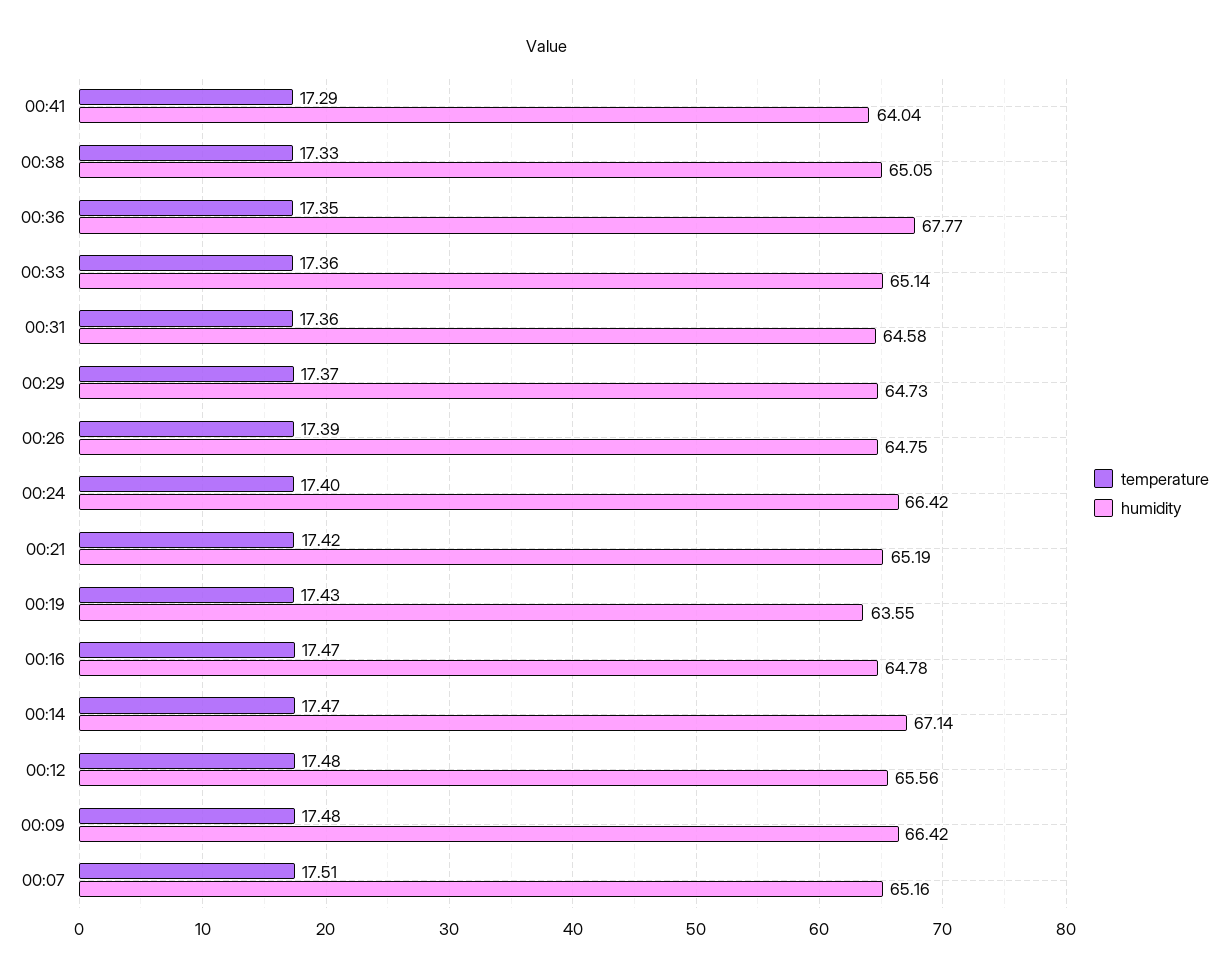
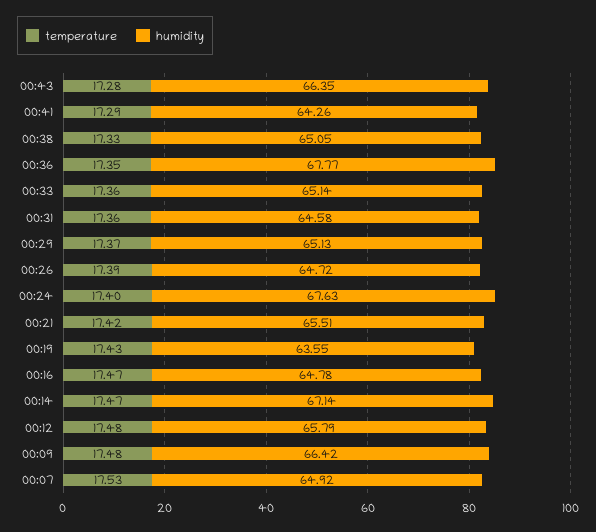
  {
    "temperature": {
      "00:41": 17.29,
      "00:38": 17.33,
      "00:36": 17.35,
      "00:33": 17.36,
      "00:31": 17.36,
      "00:29": 17.37,
      "00:26": 17.39,
      "00:24": 17.4,
      "00:21": 17.42,
      "00:19": 17.43,
      "00:16": 17.47,
      "00:14": 17.47,
      "00:12": 17.48,
      "00:09": 17.48,
-     "00:07": 17.51
+     "00:07": 17.53,
+     "00:43": 17.28
    },
    "humidity": {
-     "00:41": 64.04,
+     "00:41": 64.26,
      "00:38": 65.05,
      "00:36": 67.77,
      "00:33": 65.14,
      "00:31": 64.58,
-     "00:29": 64.73,
+     "00:29": 65.13,
-     "00:26": 64.75,
+     "00:26": 64.72,
-     "00:24": 66.42,
+     "00:24": 67.63,
-     "00:21": 65.19,
+     "00:21": 65.51,
      "00:19": 63.55,
      "00:16": 64.78,
      "00:14": 67.14,
-     "00:12": 65.56,
+     "00:12": 65.79,
      "00:09": 66.42,
-     "00:07": 65.16
+     "00:07": 64.92,
+     "00:43": 66.35
    }
  }

